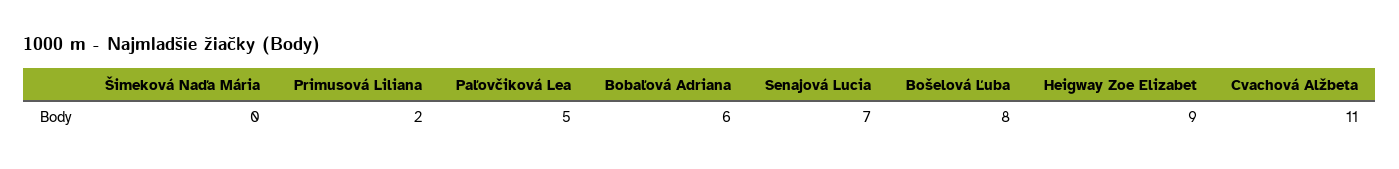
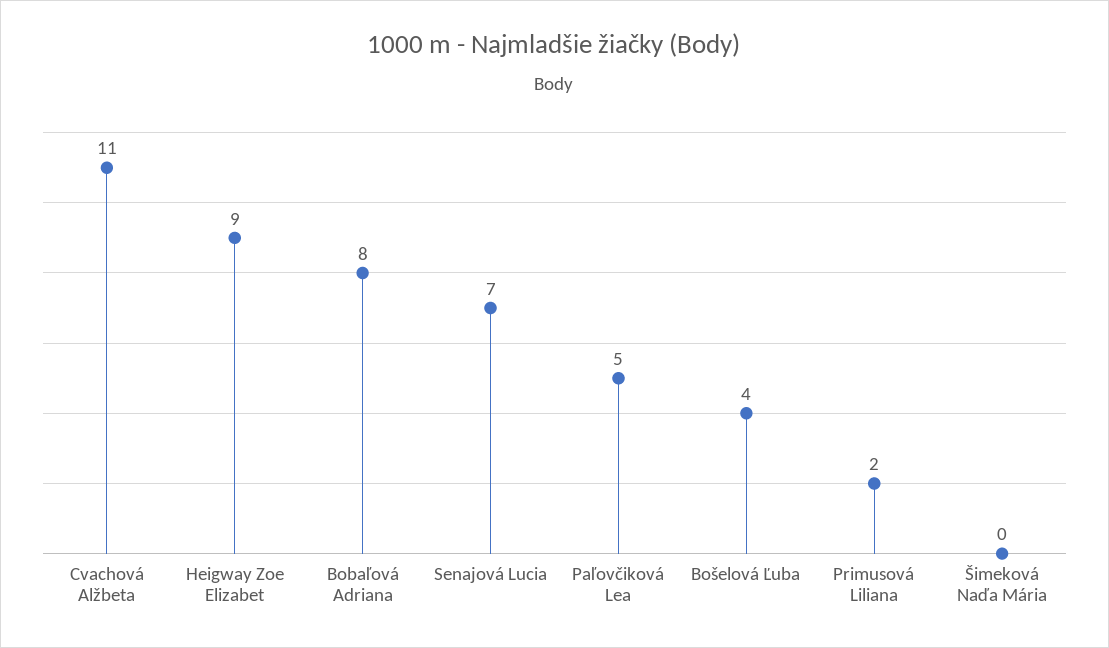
  {
    "Šimeková Naďa Mária": 0,
    "Primusová Liliana": 2,
    "Paľovčiková Lea": 5,
-   "Bobaľová Adriana": 6,
+   "Bobaľová Adriana": 8,
    "Senajová Lucia": 7,
-   "Bošelová Ľuba": 8,
+   "Bošelová Ľuba": 4,
    "Heigway Zoe Elizabet": 9,
    "Cvachová Alžbeta": 11
  }

